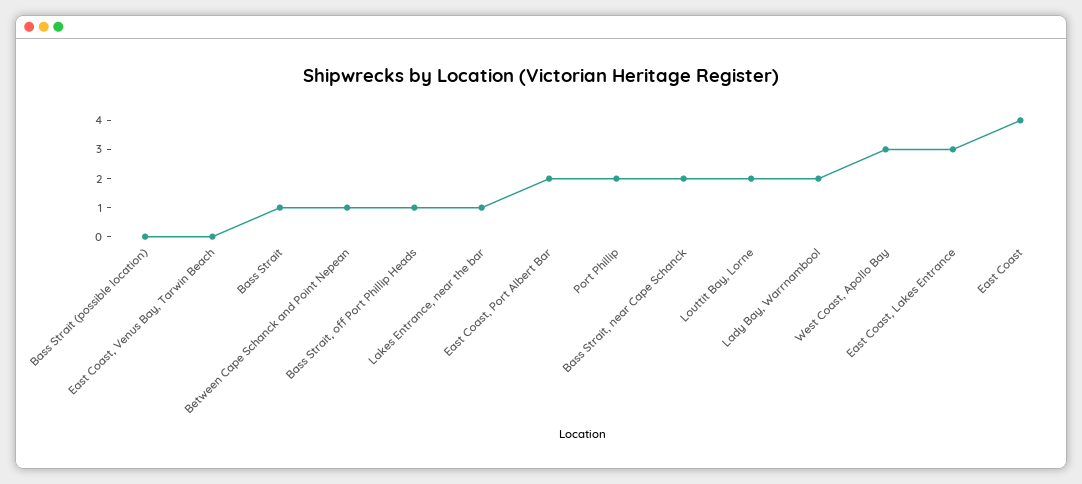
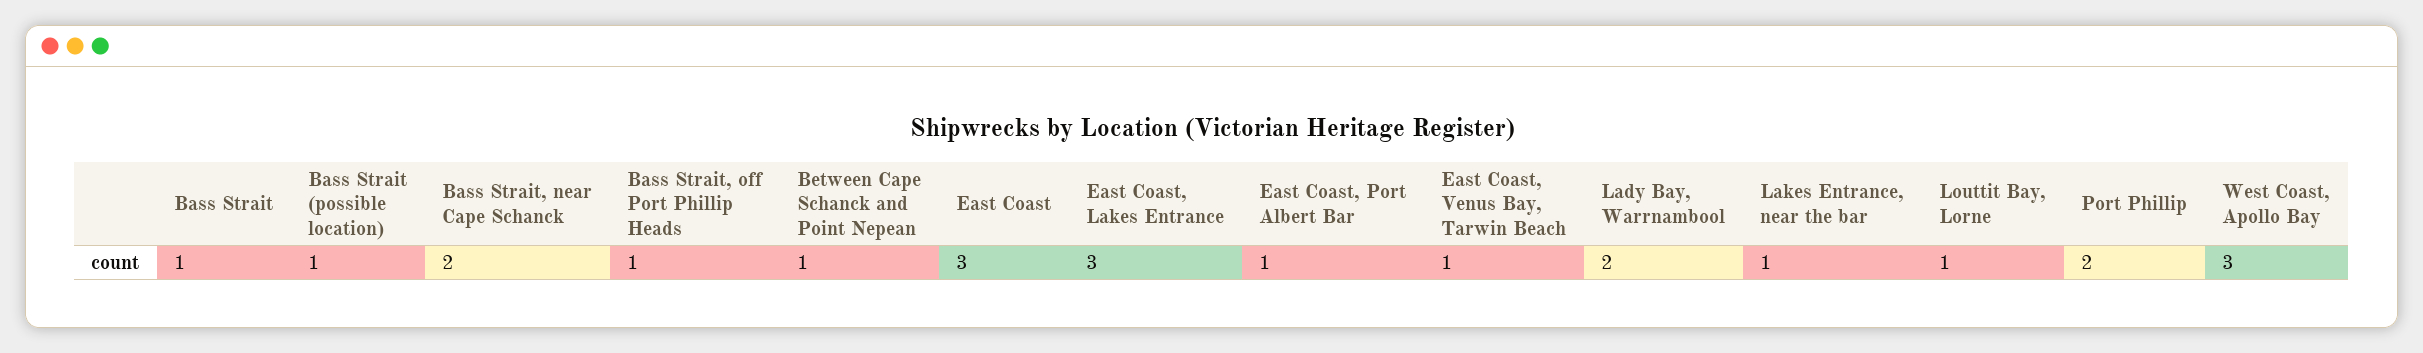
  {
-   "Bass Strait (possible location)": 0,
+   "Bass Strait (possible location)": 1,
-   "East Coast, Venus Bay, Tarwin Beach": 0,
+   "East Coast, Venus Bay, Tarwin Beach": 1,
    "Bass Strait": 1,
    "Between Cape Schanck and Point Nepean": 1,
    "Bass Strait, off Port Phillip Heads": 1,
    "Lakes Entrance, near the bar": 1,
-   "East Coast, Port Albert Bar": 2,
+   "East Coast, Port Albert Bar": 1,
    "Port Phillip": 2,
    "Bass Strait, near Cape Schanck": 2,
-   "Louttit Bay, Lorne": 2,
+   "Louttit Bay, Lorne": 1,
    "Lady Bay, Warrnambool": 2,
    "West Coast, Apollo Bay": 3,
    "East Coast, Lakes Entrance": 3,
-   "East Coast": 4
+   "East Coast": 3
  }

